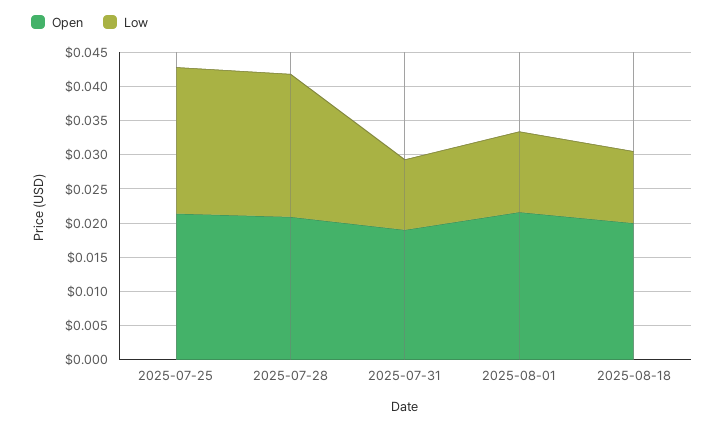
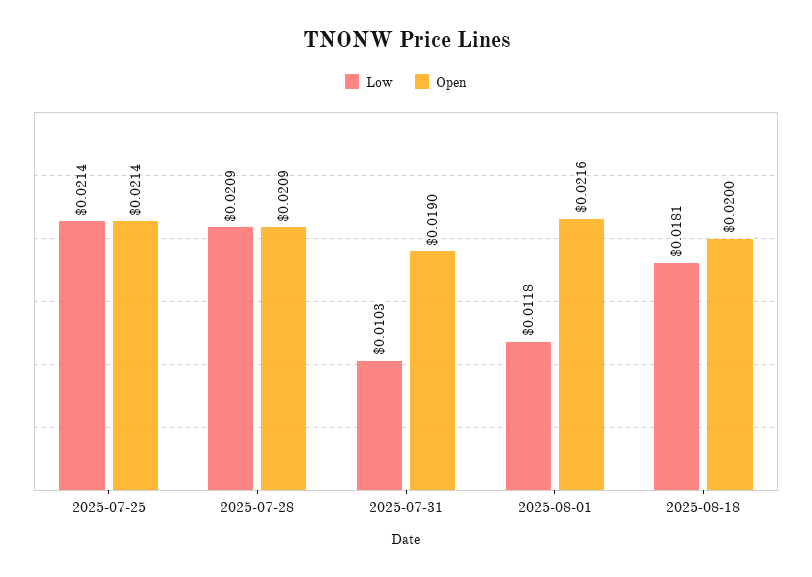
  {
    "Open": {
      "2025-07-25": 0.0214,
      "2025-07-28": 0.0209,
      "2025-07-31": 0.019,
      "2025-08-01": 0.0216,
      "2025-08-18": 0.02
    },
    "Low": {
      "2025-07-25": 0.0214,
      "2025-07-28": 0.0209,
      "2025-07-31": 0.0103,
      "2025-08-01": 0.0118,
-     "2025-08-18": 0.01
+     "2025-08-18": 0.0181
    }
  }

